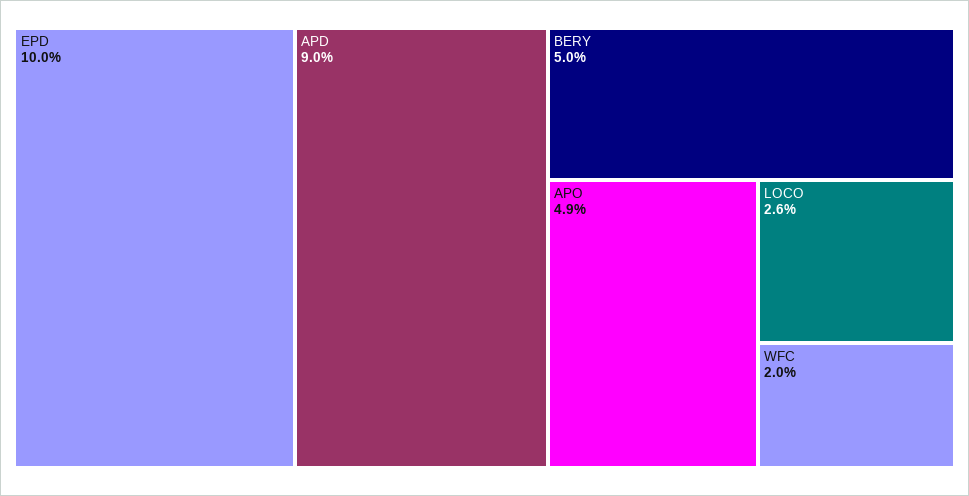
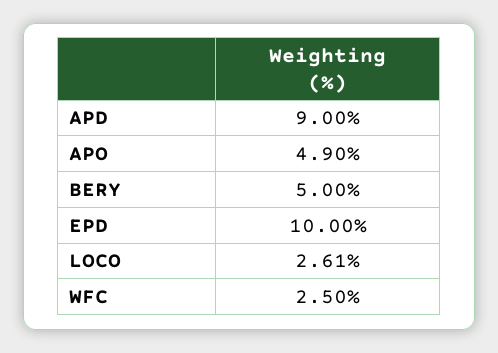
  {
    "EPD": 10,
    "APD": 9,
    "BERY": 5,
    "APO": 4.9,
    "LOCO": 2.61,
-   "WFC": 2
+   "WFC": 2.5
  }

